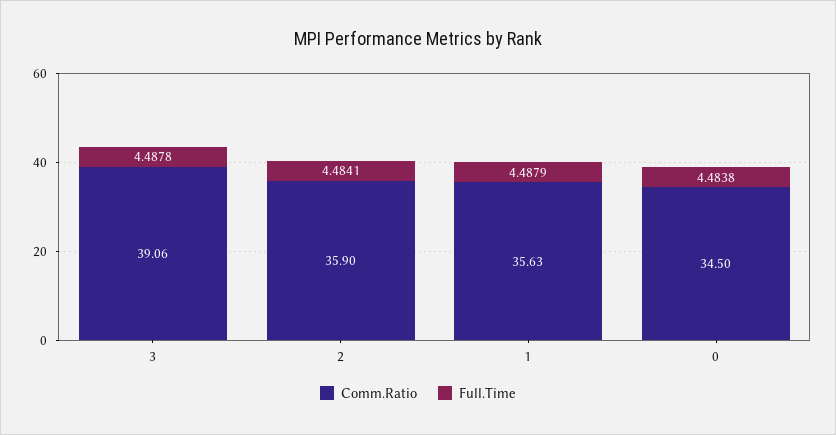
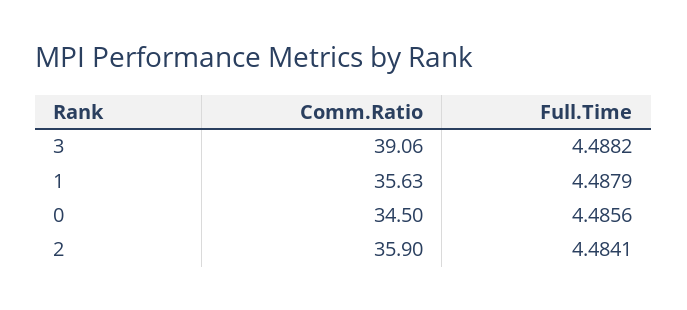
  {
    "Comm.Ratio": {
      "3": 39.06,
      "2": 35.9,
      "1": 35.63,
      "0": 34.5
    },
    "Full.Time": {
-     "3": 4.4878,
+     "3": 4.4882,
      "2": 4.4841,
      "1": 4.4879,
-     "0": 4.4838
+     "0": 4.4856
    }
  }

